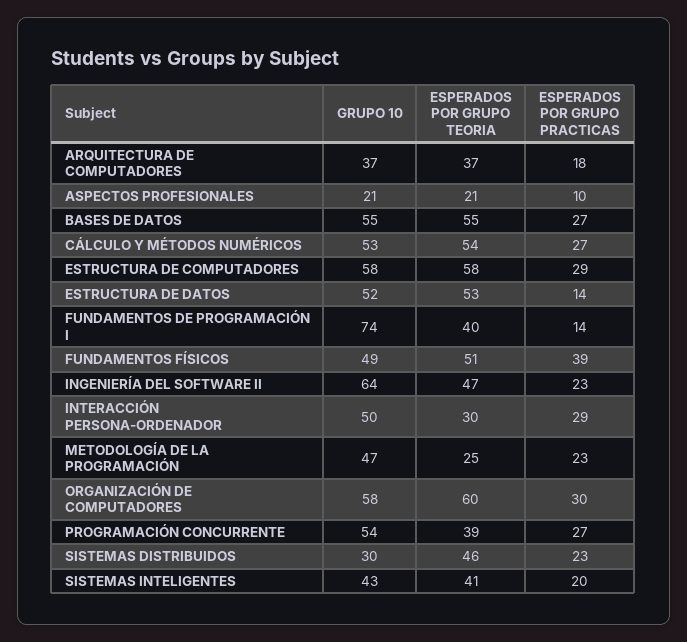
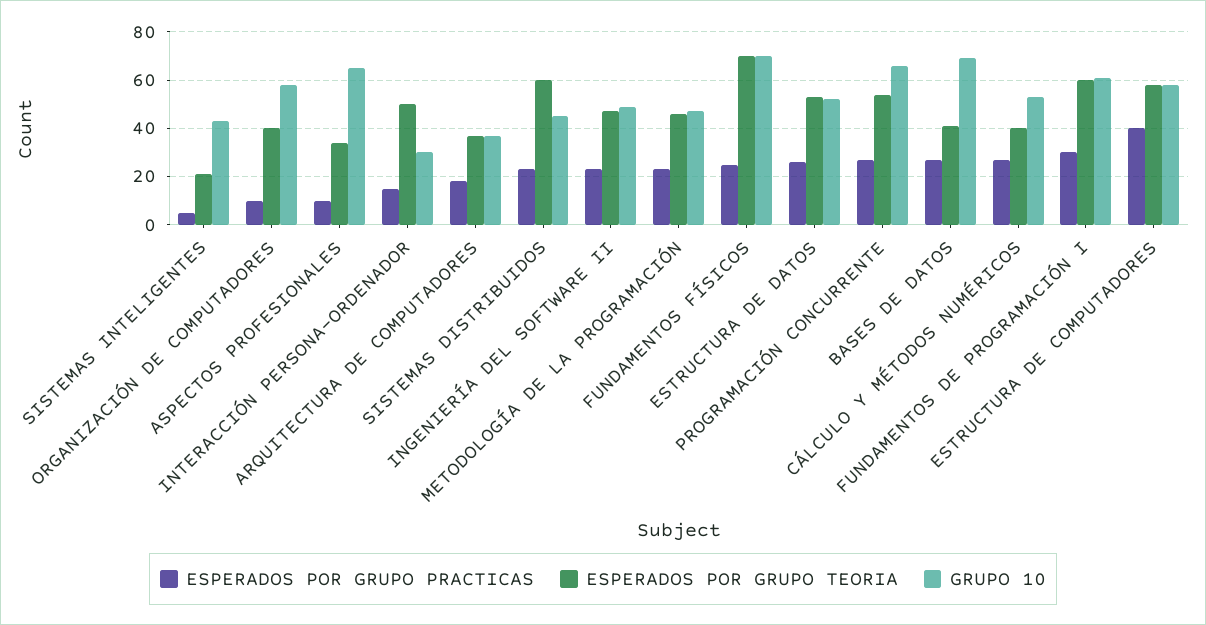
  {
    "GRUPO 10": {
      "ARQUITECTURA DE COMPUTADORES": 37,
-     "ASPECTOS PROFESIONALES": 21,
+     "ASPECTOS PROFESIONALES": 65,
-     "BASES DE DATOS": 55,
+     "BASES DE DATOS": 70,
      "CÁLCULO Y MÉTODOS NUMÉRICOS": 53,
      "ESTRUCTURA DE COMPUTADORES": 58,
      "ESTRUCTURA DE DATOS": 52,
-     "FUNDAMENTOS DE PROGRAMACIÓN I": 74,
+     "FUNDAMENTOS DE PROGRAMACIÓN I": 60,
-     "FUNDAMENTOS FÍSICOS": 49,
+     "FUNDAMENTOS FÍSICOS": 70,
-     "INGENIERÍA DEL SOFTWARE II": 64,
+     "INGENIERÍA DEL SOFTWARE II": 50,
-     "INTERACCIÓN PERSONA-ORDENADOR": 50,
+     "INTERACCIÓN PERSONA-ORDENADOR": 30,
      "METODOLOGÍA DE LA PROGRAMACIÓN": 47,
      "ORGANIZACIÓN DE COMPUTADORES": 58,
-     "PROGRAMACIÓN CONCURRENTE": 54,
+     "PROGRAMACIÓN CONCURRENTE": 65,
-     "SISTEMAS DISTRIBUIDOS": 30,
+     "SISTEMAS DISTRIBUIDOS": 45,
      "SISTEMAS INTELIGENTES": 43
    },
    "ESPERADOS POR GRUPO TEORIA": {
      "ARQUITECTURA DE COMPUTADORES": 37,
-     "ASPECTOS PROFESIONALES": 21,
+     "ASPECTOS PROFESIONALES": 35,
-     "BASES DE DATOS": 55,
+     "BASES DE DATOS": 40,
-     "CÁLCULO Y MÉTODOS NUMÉRICOS": 54,
+     "CÁLCULO Y MÉTODOS NUMÉRICOS": 40,
      "ESTRUCTURA DE COMPUTADORES": 58,
      "ESTRUCTURA DE DATOS": 53,
-     "FUNDAMENTOS DE PROGRAMACIÓN I": 40,
+     "FUNDAMENTOS DE PROGRAMACIÓN I": 60,
-     "FUNDAMENTOS FÍSICOS": 51,
+     "FUNDAMENTOS FÍSICOS": 70,
      "INGENIERÍA DEL SOFTWARE II": 47,
-     "INTERACCIÓN PERSONA-ORDENADOR": 30,
+     "INTERACCIÓN PERSONA-ORDENADOR": 50,
-     "METODOLOGÍA DE LA PROGRAMACIÓN": 25,
+     "METODOLOGÍA DE LA PROGRAMACIÓN": 45,
-     "ORGANIZACIÓN DE COMPUTADORES": 60,
+     "ORGANIZACIÓN DE COMPUTADORES": 40,
-     "PROGRAMACIÓN CONCURRENTE": 39,
+     "PROGRAMACIÓN CONCURRENTE": 55,
-     "SISTEMAS DISTRIBUIDOS": 46,
+     "SISTEMAS DISTRIBUIDOS": 60,
-     "SISTEMAS INTELIGENTES": 41
+     "SISTEMAS INTELIGENTES": 20
    },
    "ESPERADOS POR GRUPO PRACTICAS": {
      "ARQUITECTURA DE COMPUTADORES": 18,
      "ASPECTOS PROFESIONALES": 10,
      "BASES DE DATOS": 27,
      "CÁLCULO Y MÉTODOS NUMÉRICOS": 27,
-     "ESTRUCTURA DE COMPUTADORES": 29,
+     "ESTRUCTURA DE COMPUTADORES": 40,
-     "ESTRUCTURA DE DATOS": 14,
+     "ESTRUCTURA DE DATOS": 25,
-     "FUNDAMENTOS DE PROGRAMACIÓN I": 14,
+     "FUNDAMENTOS DE PROGRAMACIÓN I": 30,
-     "FUNDAMENTOS FÍSICOS": 39,
+     "FUNDAMENTOS FÍSICOS": 25,
      "INGENIERÍA DEL SOFTWARE II": 23,
-     "INTERACCIÓN PERSONA-ORDENADOR": 29,
+     "INTERACCIÓN PERSONA-ORDENADOR": 15,
      "METODOLOGÍA DE LA PROGRAMACIÓN": 23,
-     "ORGANIZACIÓN DE COMPUTADORES": 30,
+     "ORGANIZACIÓN DE COMPUTADORES": 10,
      "PROGRAMACIÓN CONCURRENTE": 27,
      "SISTEMAS DISTRIBUIDOS": 23,
-     "SISTEMAS INTELIGENTES": 20
+     "SISTEMAS INTELIGENTES": 5
    }
  }

